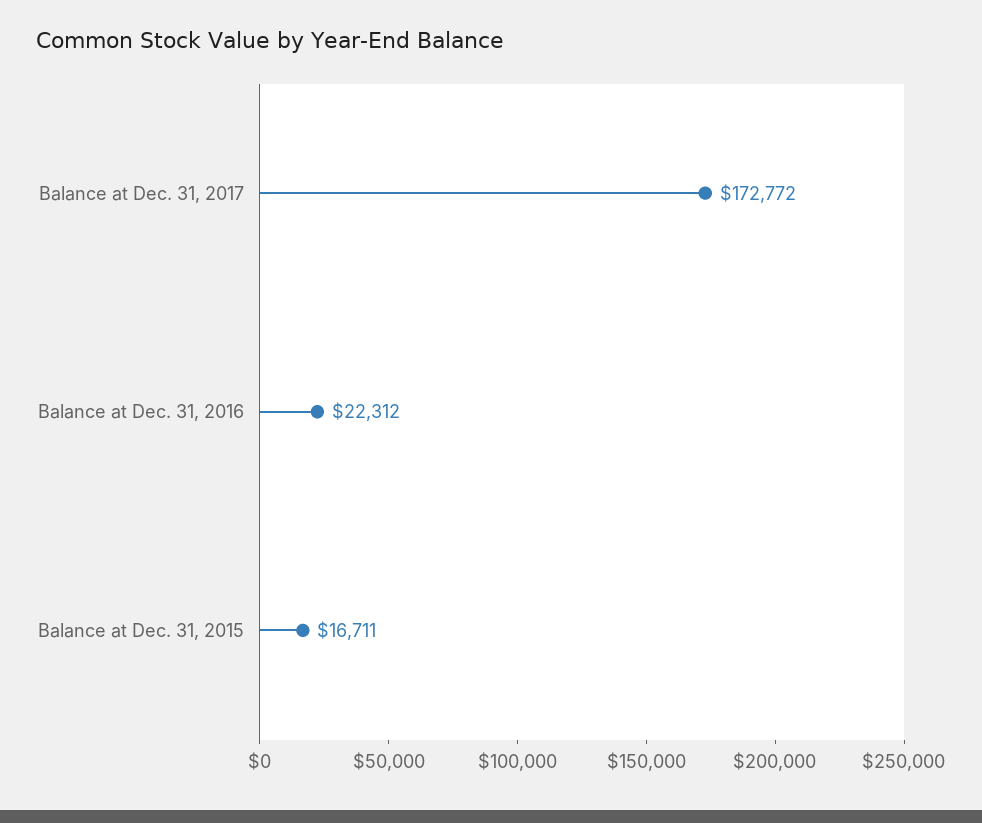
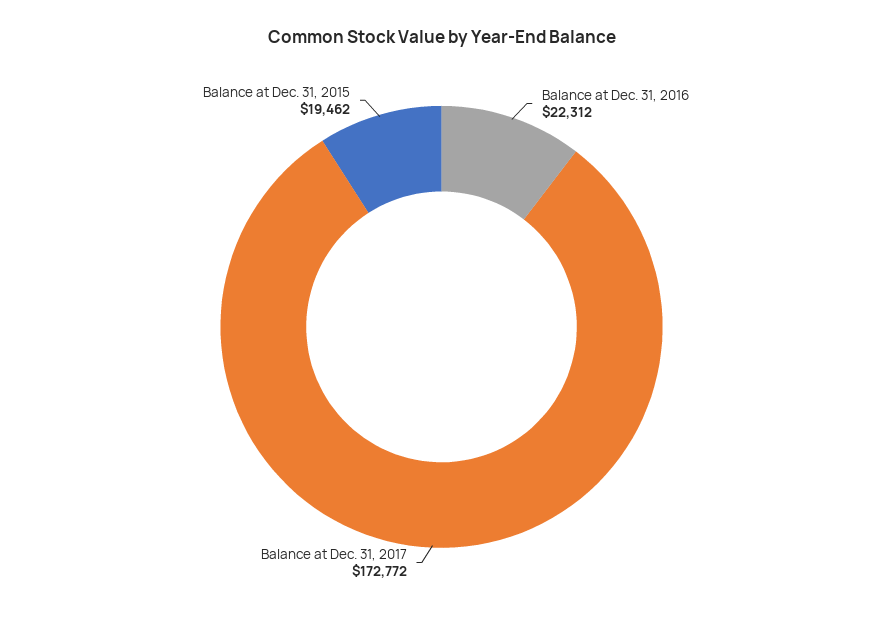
  {
    "Balance at Dec. 31, 2017": 172772,
    "Balance at Dec. 31, 2016": 22312,
-   "Balance at Dec. 31, 2015": 16711
+   "Balance at Dec. 31, 2015": 19462
  }

